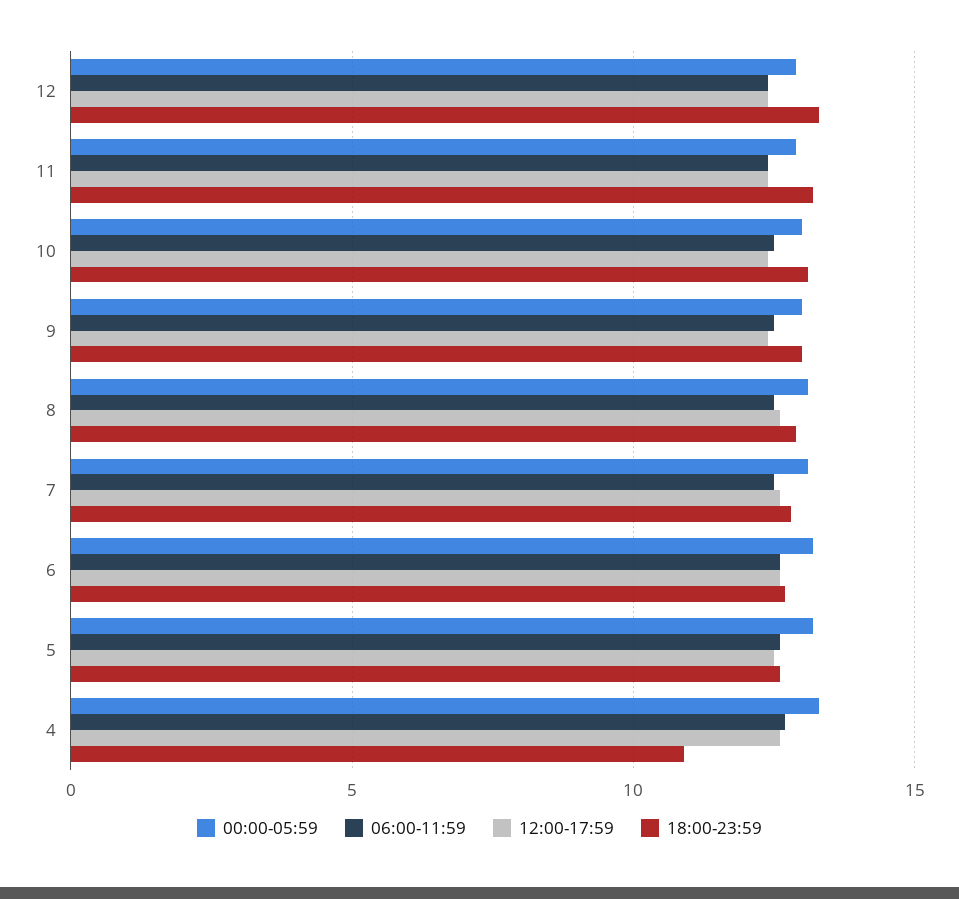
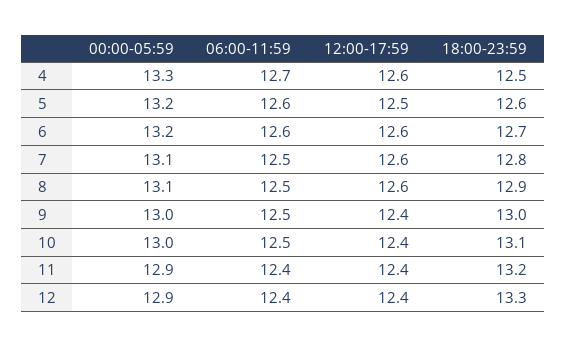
  {
    "00:00-05:59": {
      "12": 12.9,
      "11": 12.9,
      "10": 13,
      "9": 13,
      "8": 13.1,
      "7": 13.1,
      "6": 13.2,
      "5": 13.2,
      "4": 13.3
    },
    "06:00-11:59": {
      "12": 12.4,
      "11": 12.4,
      "10": 12.5,
      "9": 12.5,
      "8": 12.5,
      "7": 12.5,
      "6": 12.6,
      "5": 12.6,
      "4": 12.7
    },
    "12:00-17:59": {
      "12": 12.4,
      "11": 12.4,
      "10": 12.4,
      "9": 12.4,
      "8": 12.6,
      "7": 12.6,
      "6": 12.6,
      "5": 12.5,
      "4": 12.6
    },
    "18:00-23:59": {
      "12": 13.3,
      "11": 13.2,
      "10": 13.1,
      "9": 13,
      "8": 12.9,
      "7": 12.8,
      "6": 12.7,
      "5": 12.6,
-     "4": 11
+     "4": 12.5
    }
  }

